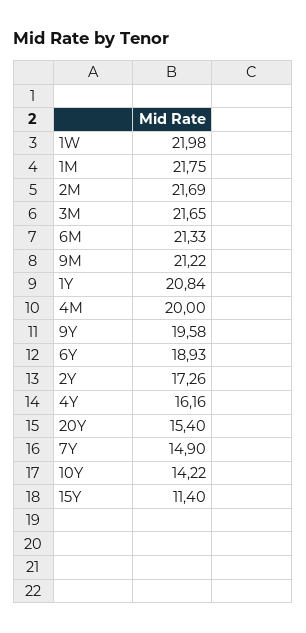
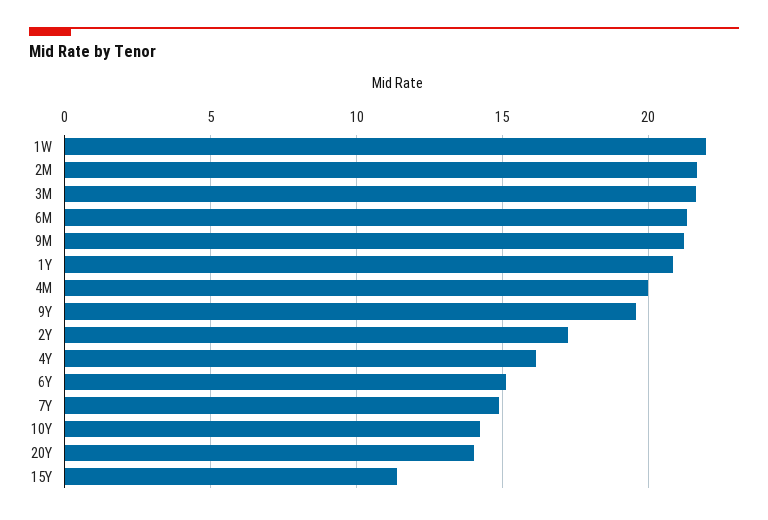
  {
    "1W": 21.98,
-   "1M": 21.75,
    "2M": 21.69,
    "3M": 21.65,
    "6M": 21.33,
    "9M": 21.22,
    "1Y": 20.84,
    "4M": 20,
    "9Y": 19.58,
-   "6Y": 18.93,
+   "6Y": 15,
    "2Y": 17.26,
    "4Y": 16.16,
-   "20Y": 15.4,
+   "20Y": 14,
    "7Y": 14.9,
    "10Y": 14.22,
    "15Y": 11.4
  }

